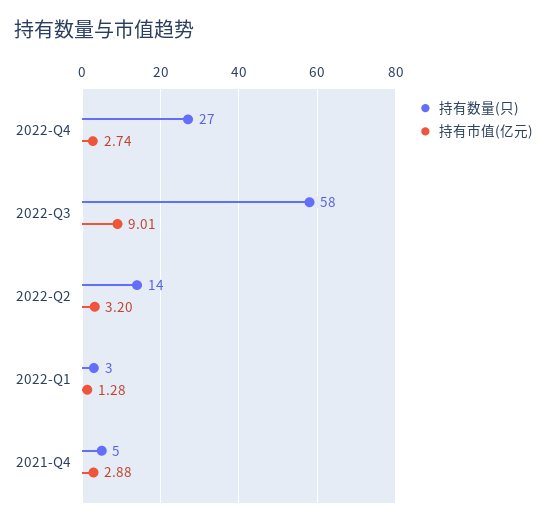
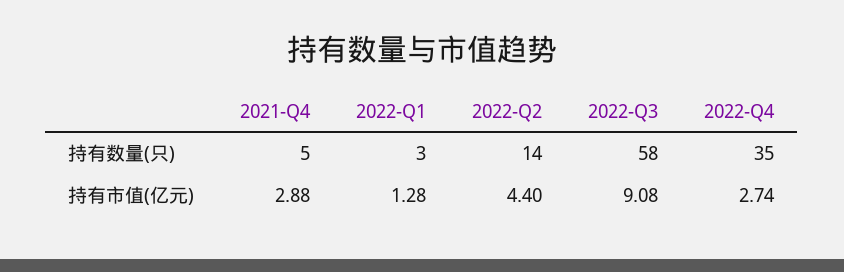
  {
    "持有数量(只)": {
-     "2022-Q4": 27,
+     "2022-Q4": 35,
      "2022-Q3": 58,
      "2022-Q2": 14,
      "2022-Q1": 3,
      "2021-Q4": 5
    },
    "持有市值(亿元)": {
      "2022-Q4": 2.74,
-     "2022-Q3": 9.01,
+     "2022-Q3": 9.08,
-     "2022-Q2": 3.2,
+     "2022-Q2": 4.4,
      "2022-Q1": 1.28,
      "2021-Q4": 2.88
    }
  }

